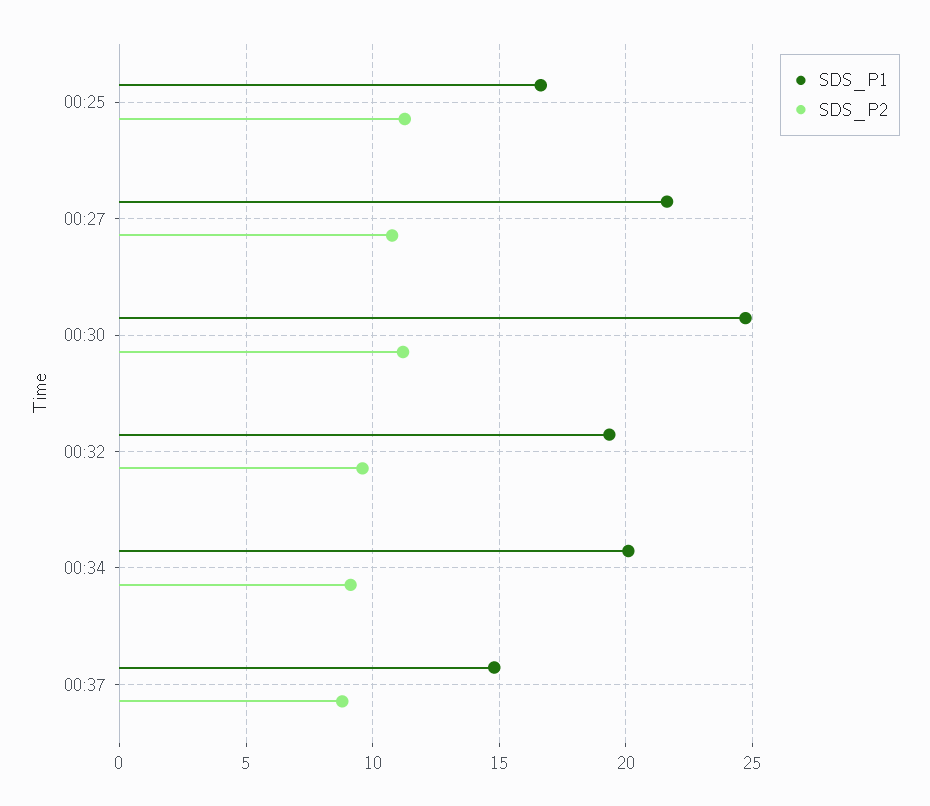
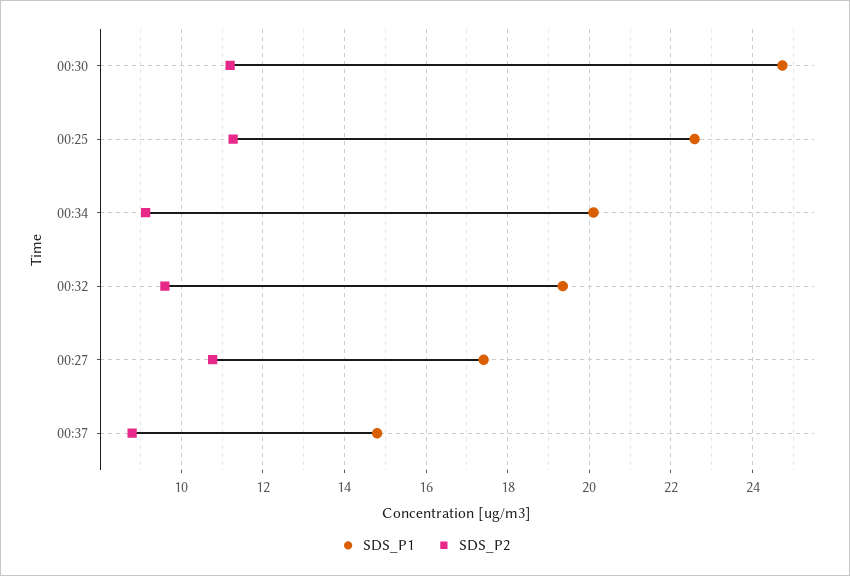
  {
    "SDS_P1": {
-     "00:25": 16.5,
+     "00:25": 22.6,
-     "00:27": 21.5,
+     "00:27": 17.4,
      "00:30": 24.8,
      "00:32": 19.4,
      "00:34": 20.2,
      "00:37": 14.8
    },
    "SDS_P2": {
      "00:25": 11.2,
      "00:27": 10.8,
      "00:30": 11.2,
      "00:32": 9.6,
      "00:34": 9.2,
      "00:37": 8.8
    }
  }

